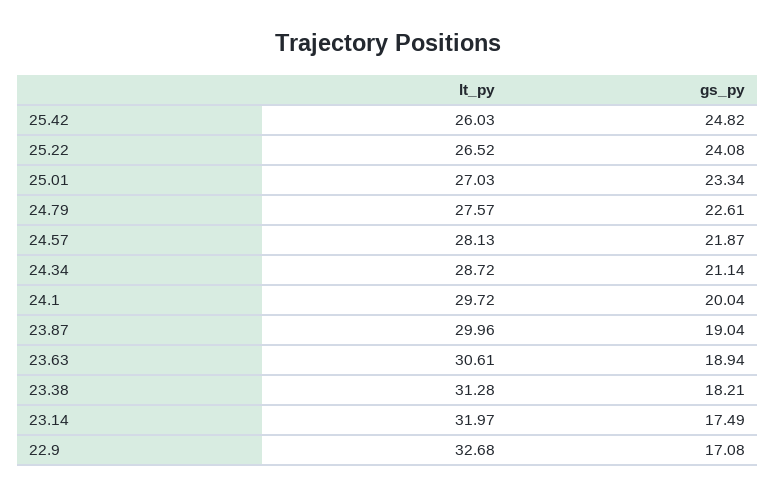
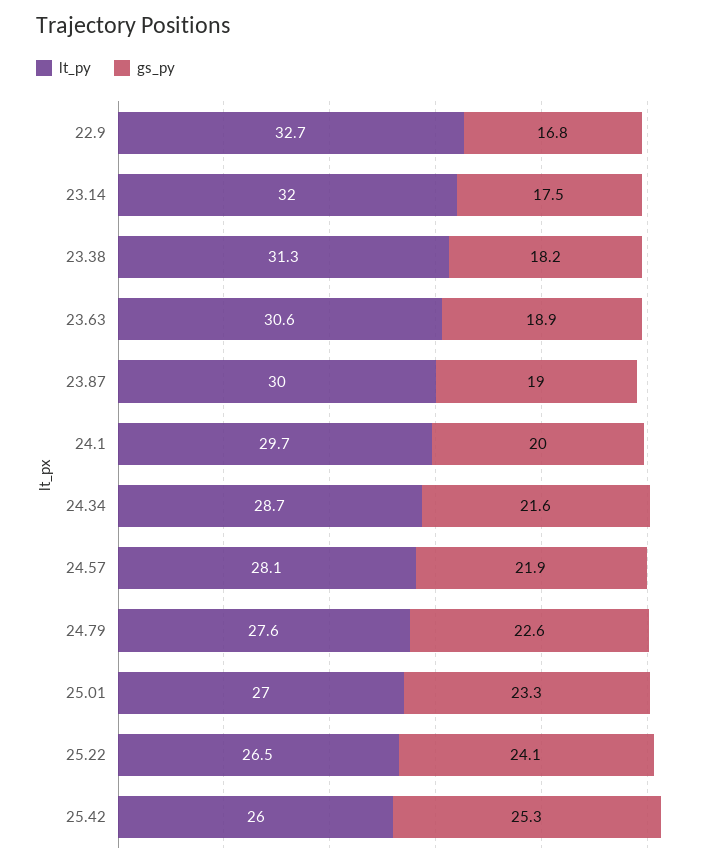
  {
    "lt_py": {
      "25.42": 26.03,
      "25.22": 26.52,
      "25.01": 27.03,
      "24.79": 27.57,
      "24.57": 28.13,
      "24.34": 28.72,
      "24.1": 29.72,
      "23.87": 29.96,
      "23.63": 30.61,
      "23.38": 31.28,
      "23.14": 31.97,
      "22.9": 32.68
    },
    "gs_py": {
-     "25.42": 24.82,
+     "25.42": 25.3,
      "25.22": 24.08,
      "25.01": 23.34,
      "24.79": 22.61,
      "24.57": 21.87,
-     "24.34": 21.14,
+     "24.34": 21.6,
      "24.1": 20.04,
      "23.87": 19.04,
      "23.63": 18.94,
      "23.38": 18.21,
      "23.14": 17.49,
-     "22.9": 17.08
+     "22.9": 16.8
    }
  }

